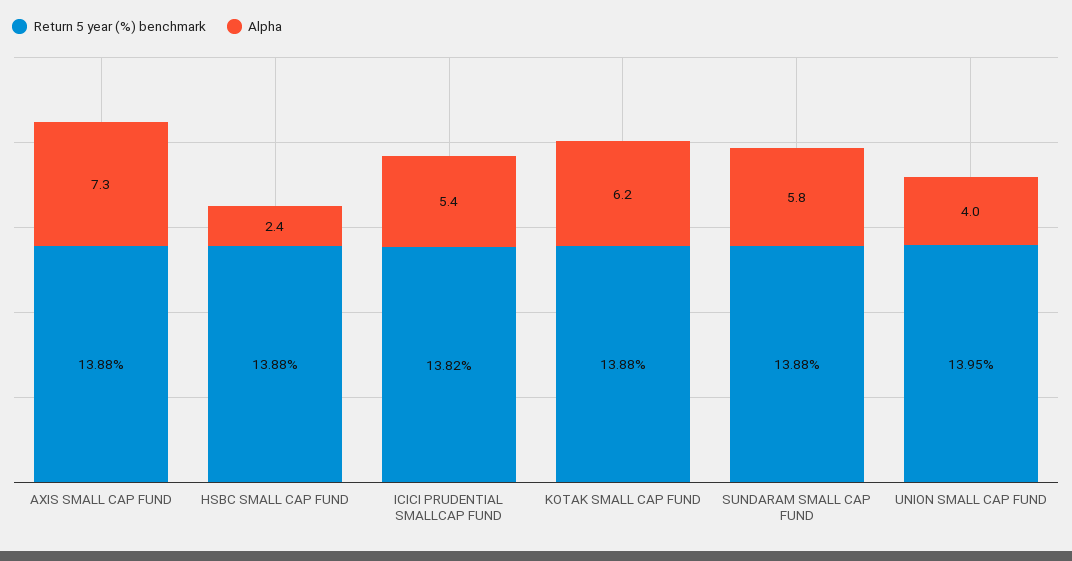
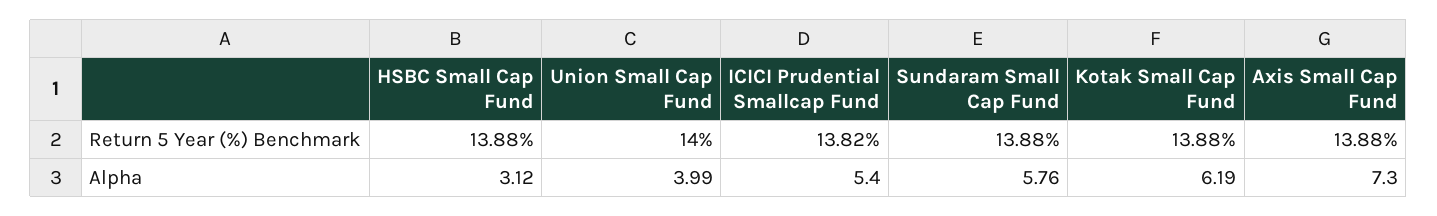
  {
    "Return 5 year (%) benchmark": {
      "AXIS SMALL CAP FUND": 13.88,
      "HSBC SMALL CAP FUND": 13.88,
      "ICICI PRUDENTIAL SMALLCAP FUND": 13.82,
      "KOTAK SMALL CAP FUND": 13.88,
      "SUNDARAM SMALL CAP FUND": 13.88,
-     "UNION SMALL CAP FUND": 13.95
+     "UNION SMALL CAP FUND": 14
    },
    "Alpha": {
      "AXIS SMALL CAP FUND": 7.3,
-     "HSBC SMALL CAP FUND": 2.4,
+     "HSBC SMALL CAP FUND": 3.12,
      "ICICI PRUDENTIAL SMALLCAP FUND": 5.4,
      "KOTAK SMALL CAP FUND": 6.19,
      "SUNDARAM SMALL CAP FUND": 5.76,
      "UNION SMALL CAP FUND": 3.99
    }
  }

